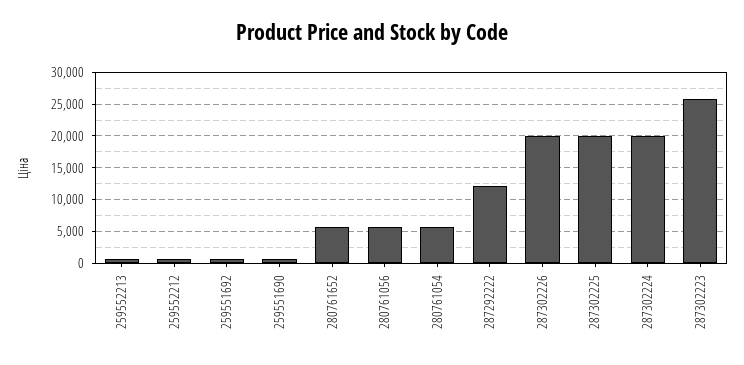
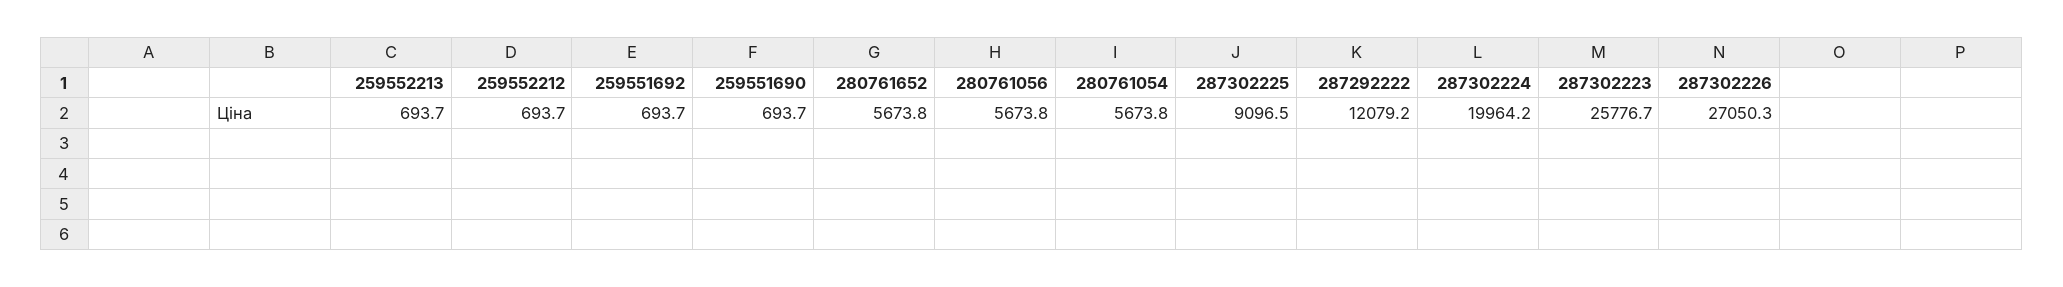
  {
    "259552213": 693.7,
    "259552212": 693.7,
    "259551692": 693.7,
    "259551690": 693.7,
    "280761652": 5673.8,
    "280761056": 5673.8,
    "280761054": 5673.8,
    "287292222": 12079.2,
-   "287302226": 20000,
+   "287302226": 27050.3,
-   "287302225": 20000,
+   "287302225": 9096.5,
    "287302224": 19964.2,
    "287302223": 25776.7
  }

